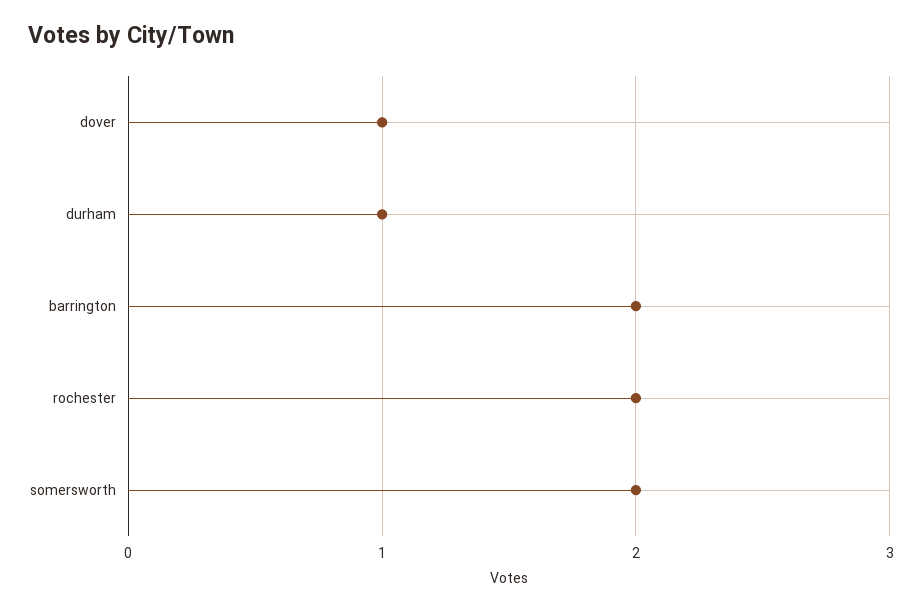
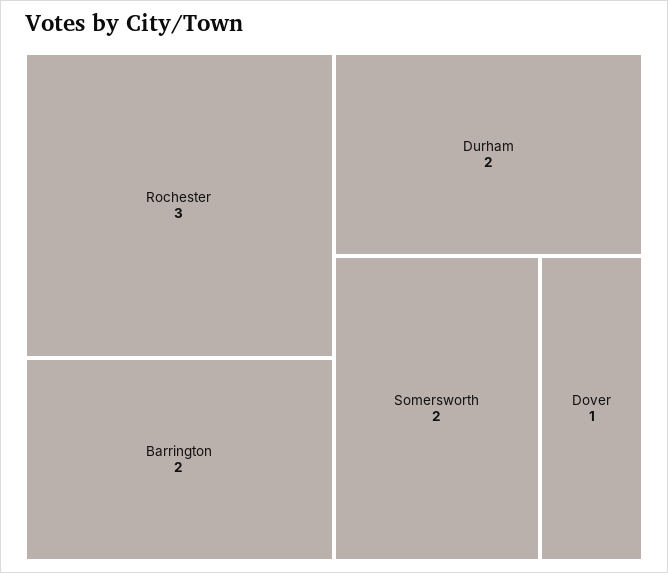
  {
    "dover": 1,
-   "durham": 1,
+   "durham": 2,
    "barrington": 2,
-   "rochester": 2,
+   "rochester": 3,
    "somersworth": 2
  }

